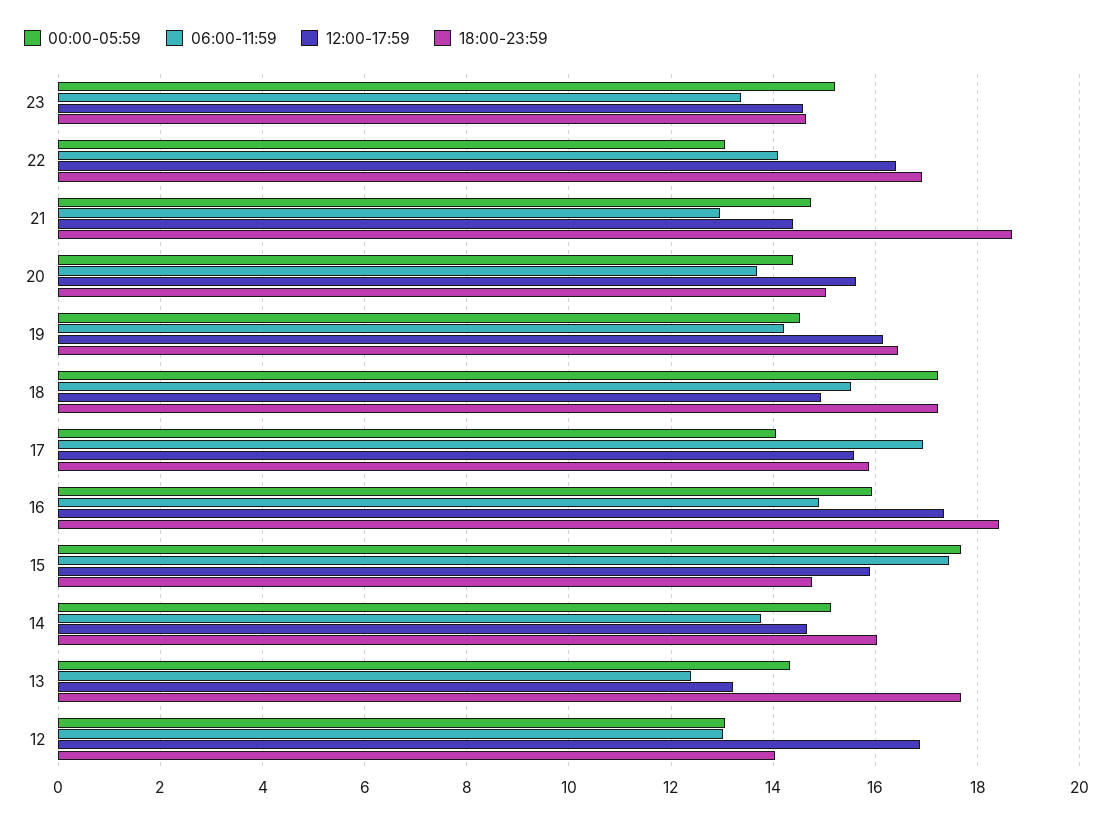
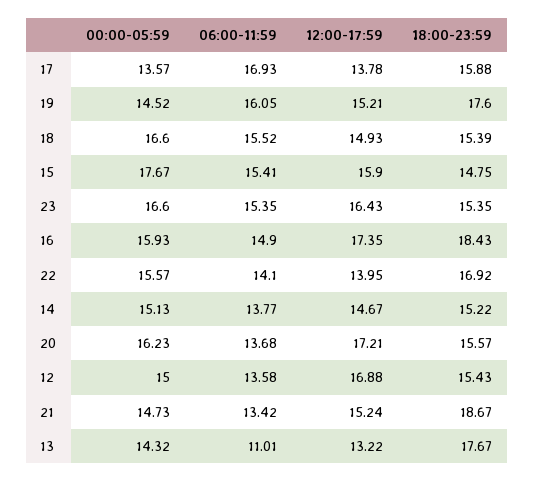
  {
    "00:00-05:59": {
-     "23": 15.2,
+     "23": 16.6,
-     "22": 13,
+     "22": 15.57,
      "21": 14.73,
-     "20": 14.4,
+     "20": 16.23,
      "19": 14.52,
-     "18": 17.2,
+     "18": 16.6,
-     "17": 14,
+     "17": 13.57,
      "16": 15.93,
      "15": 17.67,
      "14": 15.13,
      "13": 14.32,
-     "12": 13
+     "12": 15
    },
    "06:00-11:59": {
-     "23": 13.4,
+     "23": 15.35,
      "22": 14.1,
-     "21": 13,
+     "21": 13.42,
      "20": 13.68,
-     "19": 14.2,
+     "19": 16.05,
      "18": 15.52,
      "17": 16.93,
      "16": 14.9,
-     "15": 17.4,
+     "15": 15.41,
      "14": 13.77,
-     "13": 12.4,
+     "13": 11.01,
-     "12": 13
+     "12": 13.58
    },
    "12:00-17:59": {
-     "23": 14.6,
+     "23": 16.43,
-     "22": 16.4,
+     "22": 13.95,
-     "21": 14.4,
+     "21": 15.24,
-     "20": 15.6,
+     "20": 17.21,
-     "19": 16.2,
+     "19": 15.21,
      "18": 14.93,
-     "17": 15.6,
+     "17": 13.78,
      "16": 17.35,
      "15": 15.9,
      "14": 14.67,
      "13": 13.22,
      "12": 16.88
    },
    "18:00-23:59": {
-     "23": 14.6,
+     "23": 15.35,
      "22": 16.92,
      "21": 18.67,
-     "20": 15,
+     "20": 15.57,
-     "19": 16.4,
+     "19": 17.6,
-     "18": 17.2,
+     "18": 15.39,
      "17": 15.88,
      "16": 18.43,
      "15": 14.75,
-     "14": 16,
+     "14": 15.22,
      "13": 17.67,
-     "12": 14
+     "12": 15.43
    }
  }

